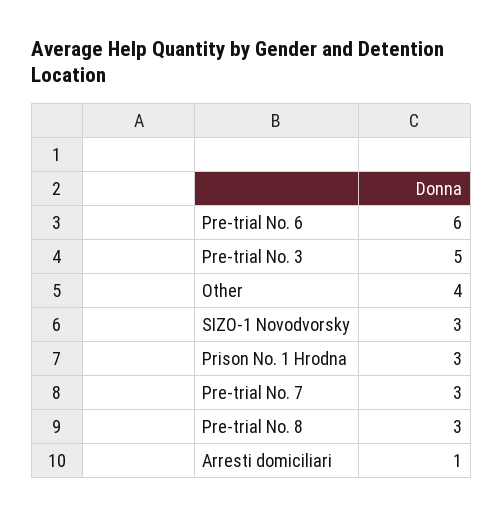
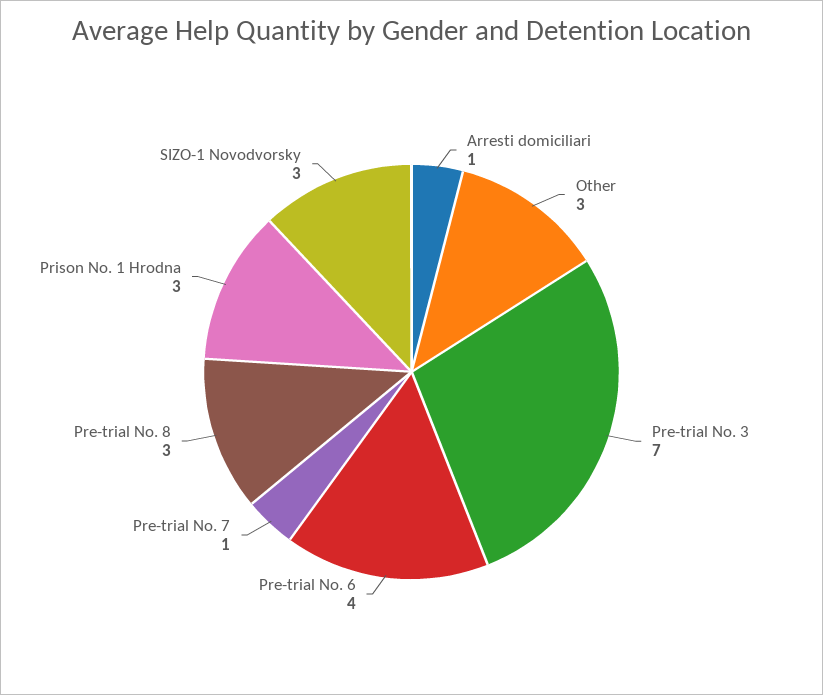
  {
-   "Pre-trial No. 6": 6,
+   "Pre-trial No. 6": 4,
-   "Pre-trial No. 3": 5,
+   "Pre-trial No. 3": 7,
-   "Other": 4,
+   "Other": 3,
    "SIZO-1 Novodvorsky": 3,
    "Prison No. 1 Hrodna": 3,
-   "Pre-trial No. 7": 3,
+   "Pre-trial No. 7": 1,
    "Pre-trial No. 8": 3,
    "Arresti domiciliari": 1
  }

